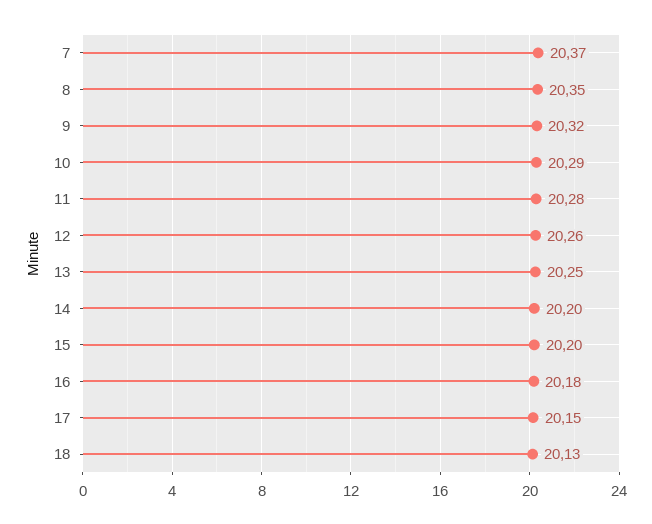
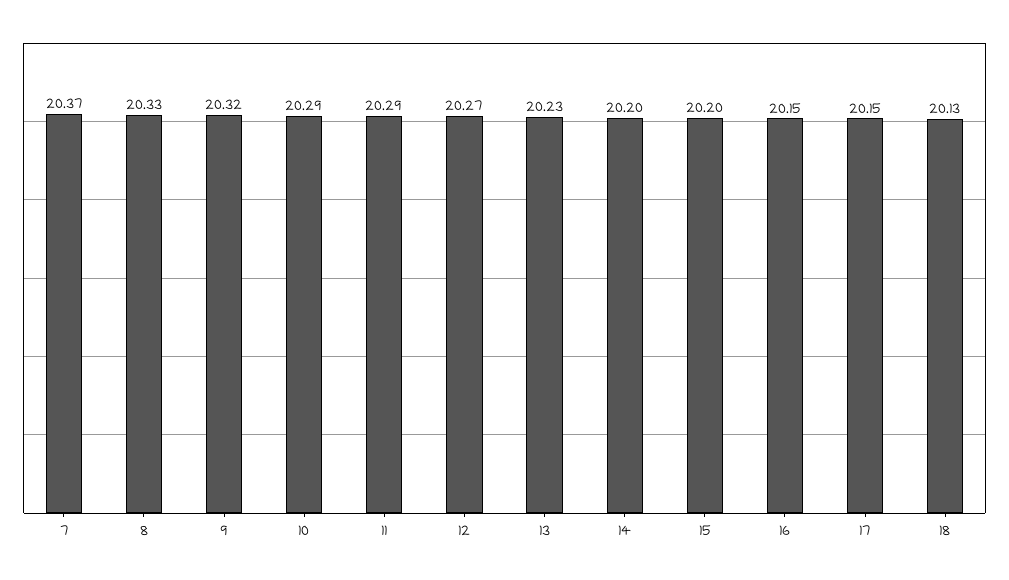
  {
    "7": 20.37,
-   "8": 20.35,
+   "8": 20.33,
    "9": 20.32,
    "10": 20.29,
-   "11": 20.28,
+   "11": 20.29,
-   "12": 20.26,
+   "12": 20.27,
-   "13": 20.25,
+   "13": 20.23,
    "14": 20.2,
    "15": 20.2,
-   "16": 20.18,
+   "16": 20.15,
    "17": 20.15,
    "18": 20.13
  }

